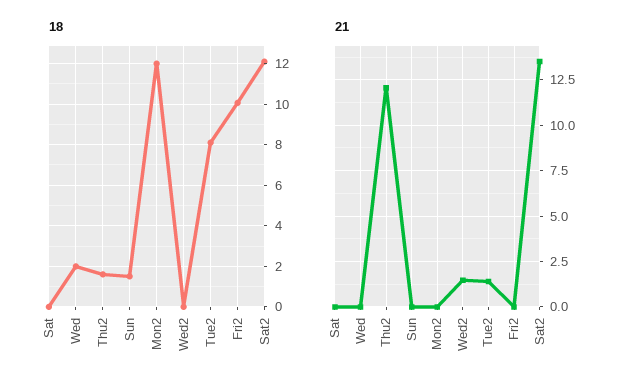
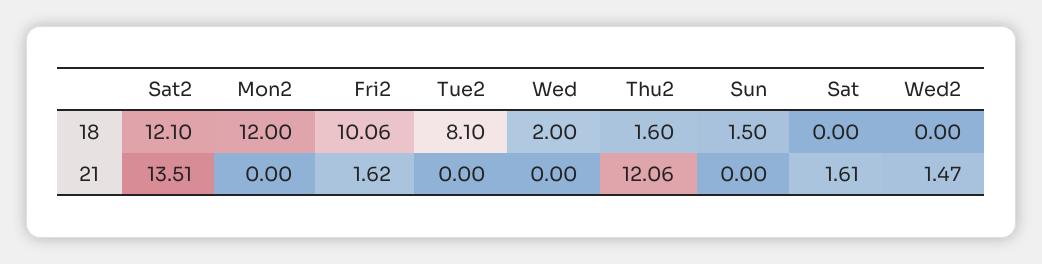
  {
    "18": {
      "Sat": 0,
      "Wed": 2,
      "Thu2": 1.6,
      "Sun": 1.5,
      "Mon2": 12,
      "Wed2": 0,
      "Tue2": 8.1,
      "Fri2": 10.06,
      "Sat2": 12.1
    },
    "21": {
-     "Sat": 0,
+     "Sat": 1.61,
      "Wed": 0,
      "Thu2": 12.06,
      "Sun": 0,
      "Mon2": 0,
      "Wed2": 1.47,
-     "Tue2": 1.5,
+     "Tue2": 0,
-     "Fri2": 0,
+     "Fri2": 1.62,
      "Sat2": 13.51
    }
  }

